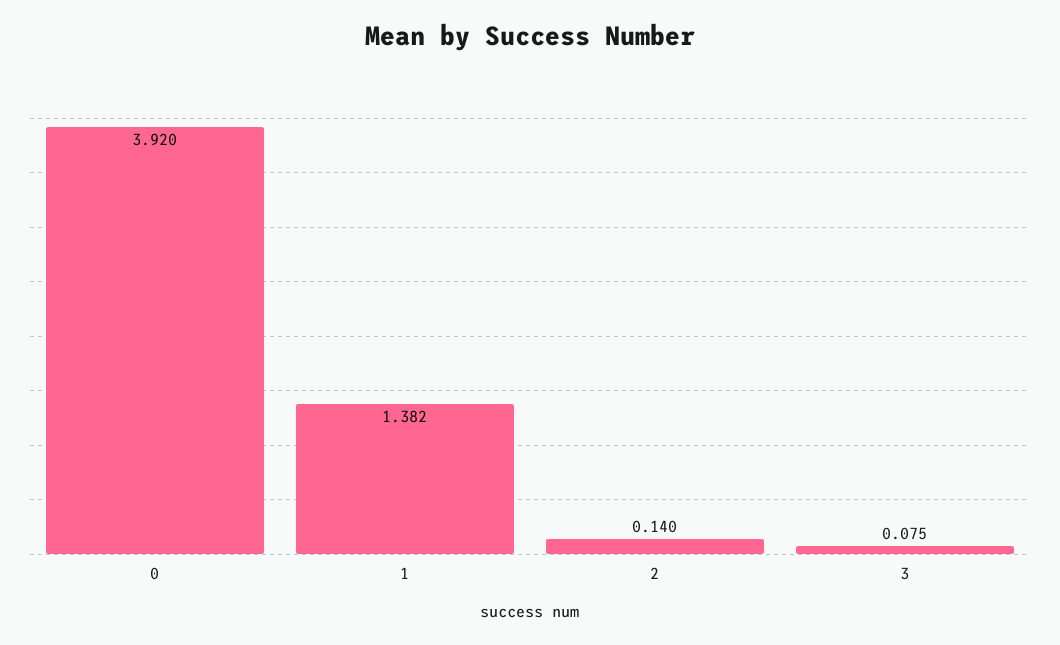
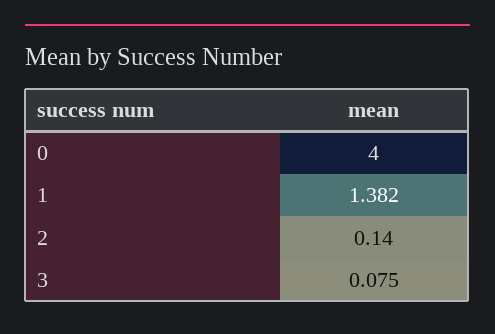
  {
-   "0": 3.92,
+   "0": 4,
    "1": 1.382,
    "2": 0.14,
    "3": 0.075
  }

